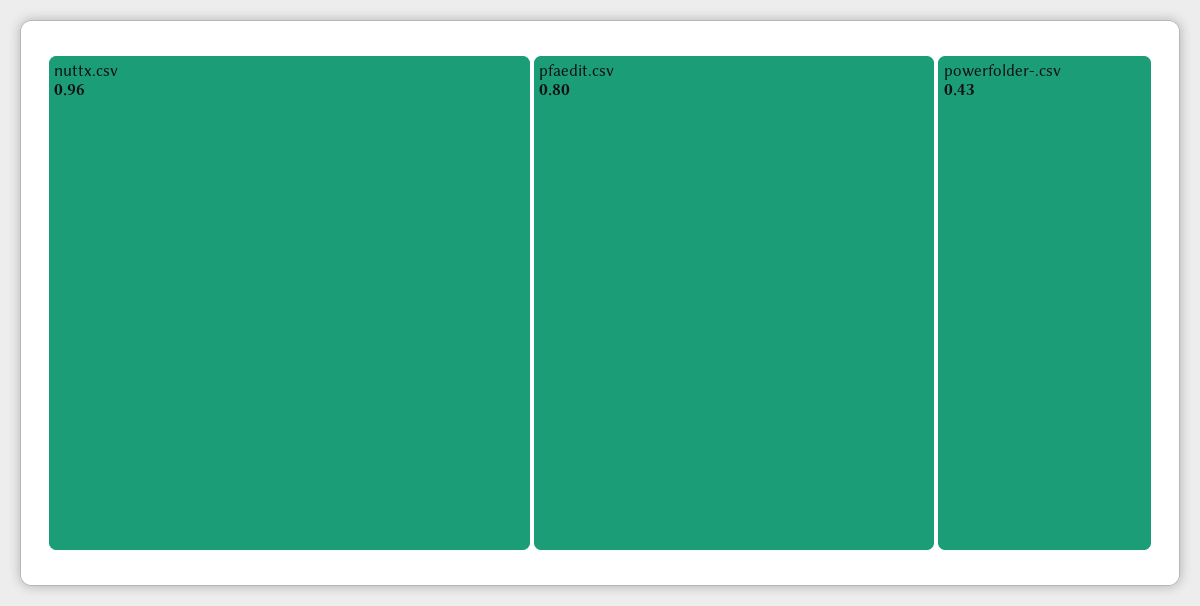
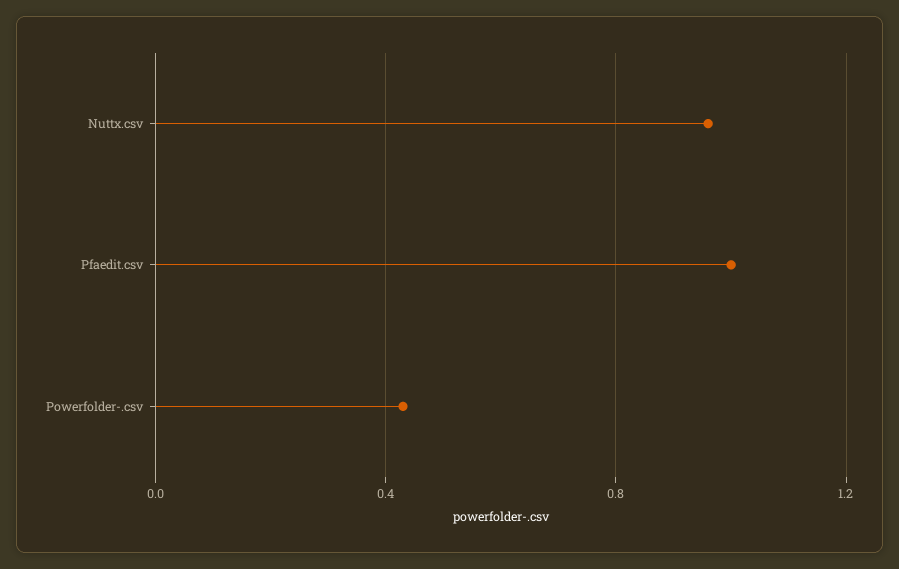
  {
    "nuttx.csv": 0.96,
-   "pfaedit.csv": 0.8,
+   "pfaedit.csv": 1,
    "powerfolder-.csv": 0.43
  }

